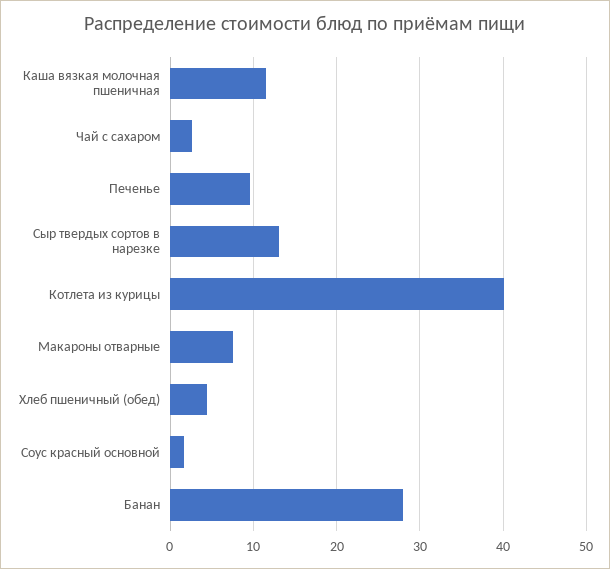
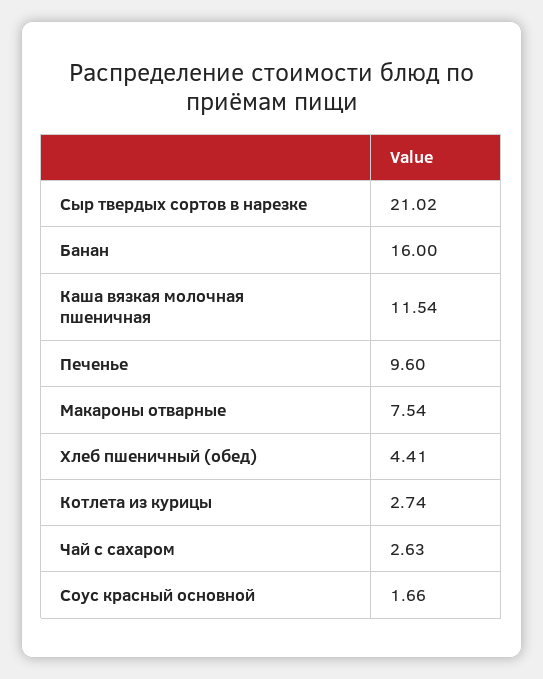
  {
    "Каша вязкая молочная пшеничная": 11.54,
    "Чай с сахаром": 2.63,
    "Печенье": 9.6,
-   "Сыр твердых сортов в нарезке": 13,
+   "Сыр твердых сортов в нарезке": 21.02,
-   "Котлета из курицы": 40,
+   "Котлета из курицы": 2.74,
    "Макароны отварные": 7.54,
    "Хлеб пшеничный (обед)": 4.41,
    "Соус красный основной": 1.66,
-   "Банан": 28
+   "Банан": 16
  }

